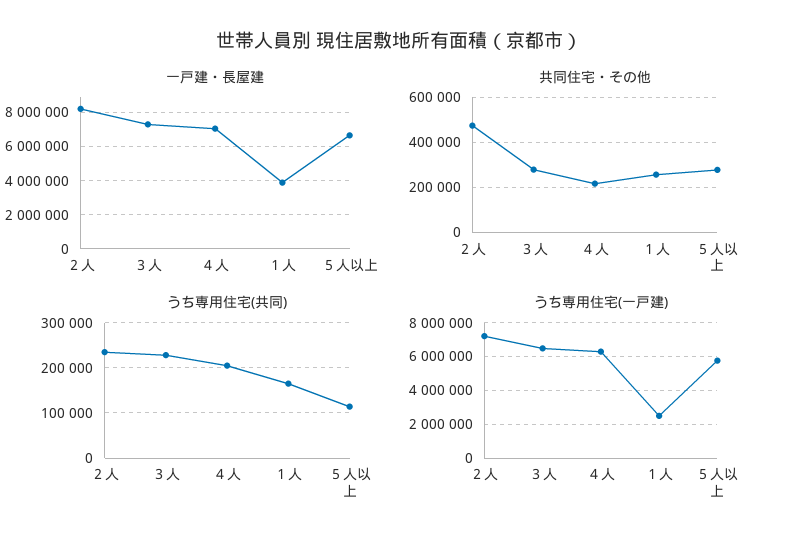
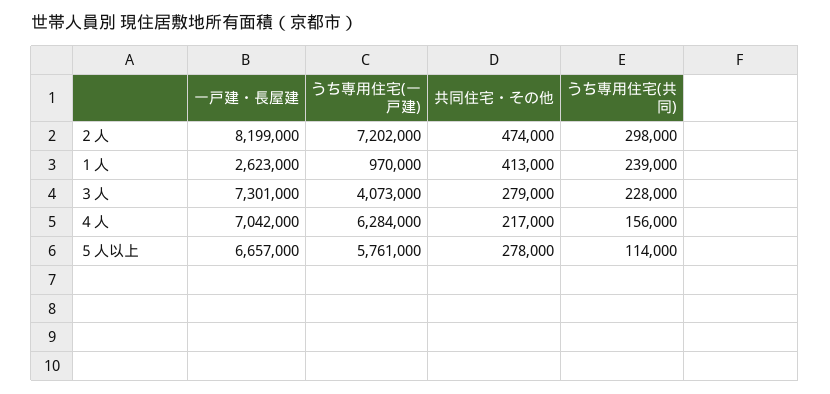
  {
    "一戸建・長屋建": {
      "２人": 8199000,
      "３人": 7301000,
      "４人": 7042000,
-     "１人": 4000000,
+     "１人": 2623000,
      "５人以上": 6657000
    },
    "共同住宅・その他": {
      "２人": 474000,
      "３人": 279000,
      "４人": 217000,
-     "１人": 250000,
+     "１人": 413000,
      "５人以上": 278000
    },
    "うち専用住宅(共同)": {
-     "２人": 240000,
+     "２人": 298000,
      "３人": 228000,
-     "４人": 200000,
+     "４人": 156000,
-     "１人": 160000,
+     "１人": 239000,
      "５人以上": 114000
    },
    "うち専用住宅(一戸建)": {
      "２人": 7202000,
-     "３人": 6500000,
+     "３人": 4073000,
      "４人": 6284000,
-     "１人": 2500000,
+     "１人": 970000,
      "５人以上": 5761000
    }
  }

